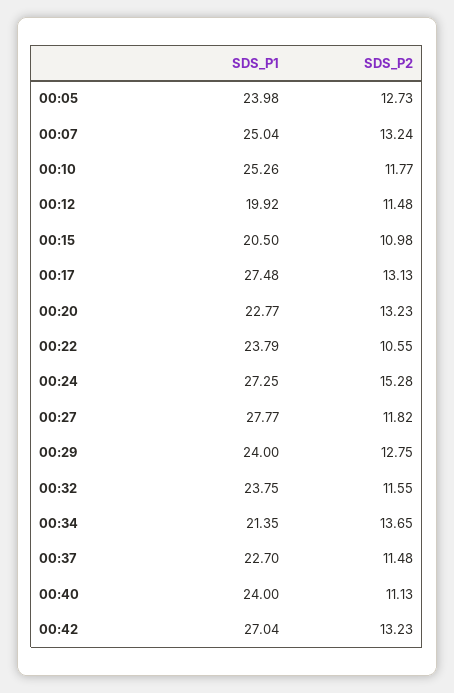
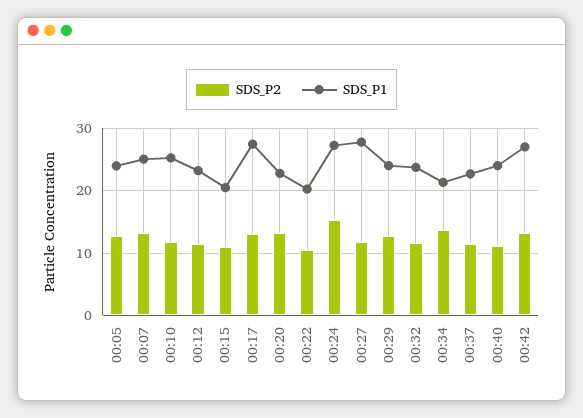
  {
    "SDS_P1": {
      "00:05": 23.98,
      "00:07": 25.04,
      "00:10": 25.26,
-     "00:12": 19.92,
+     "00:12": 23,
      "00:15": 20.5,
      "00:17": 27.48,
      "00:20": 22.77,
-     "00:22": 23.79,
+     "00:22": 20,
      "00:24": 27.25,
      "00:27": 27.77,
      "00:29": 24,
      "00:32": 23.75,
      "00:34": 21.35,
      "00:37": 22.7,
      "00:40": 24,
      "00:42": 27.04
    },
    "SDS_P2": {
      "00:05": 12.73,
      "00:07": 13.24,
      "00:10": 11.77,
      "00:12": 11.48,
      "00:15": 10.98,
      "00:17": 13.13,
      "00:20": 13.23,
      "00:22": 10.55,
      "00:24": 15.28,
      "00:27": 11.82,
      "00:29": 12.75,
      "00:32": 11.55,
      "00:34": 13.65,
      "00:37": 11.48,
      "00:40": 11.13,
      "00:42": 13.23
    }
  }

